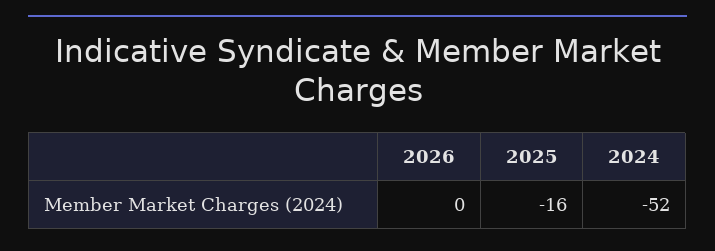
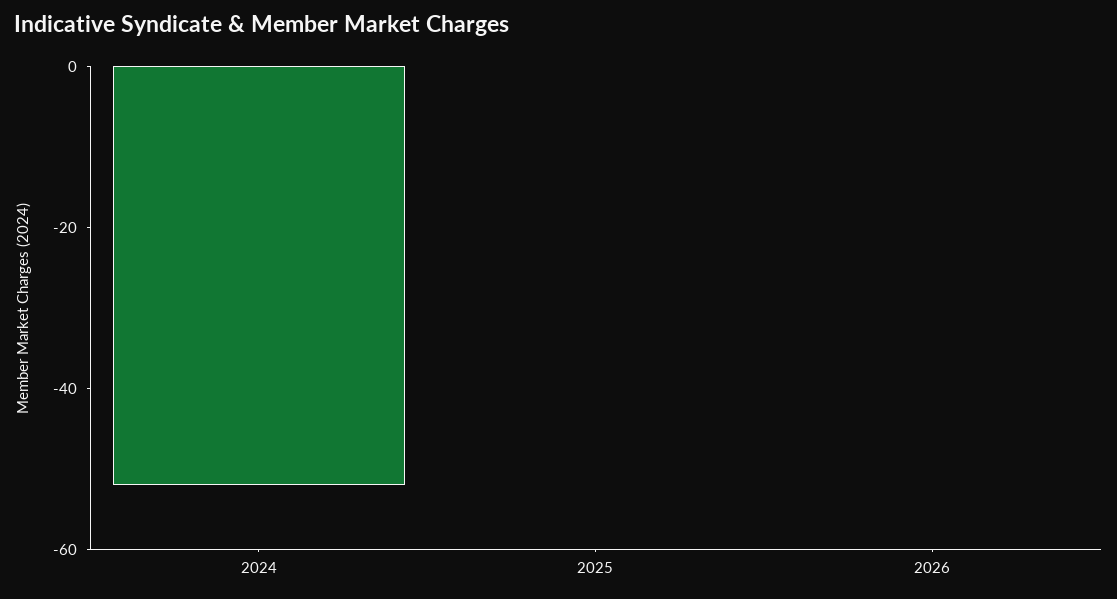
  {
    "2026": 0,
-   "2025": -16,
+   "2025": 0,
    "2024": -52
  }

